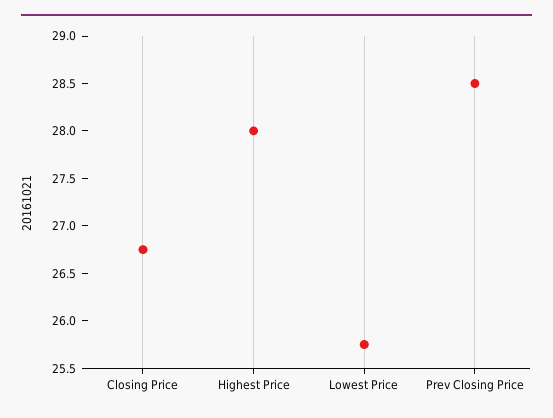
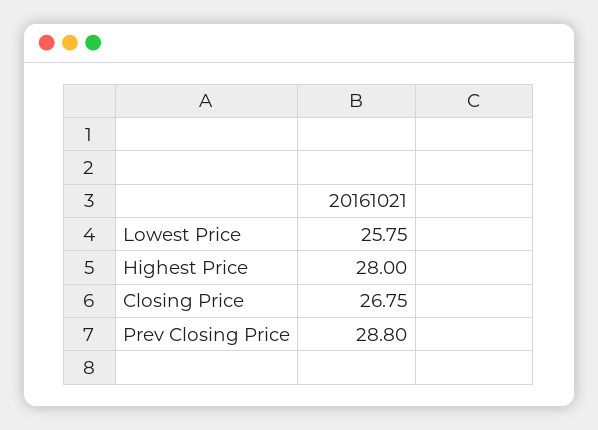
  {
    "Closing Price": 26.75,
    "Highest Price": 28,
    "Lowest Price": 25.75,
-   "Prev Closing Price": 28.5
+   "Prev Closing Price": 28.8
  }

